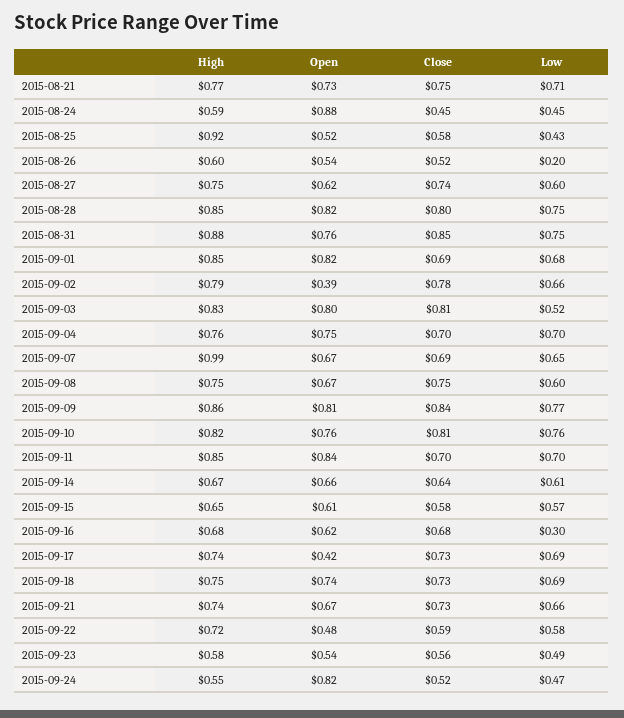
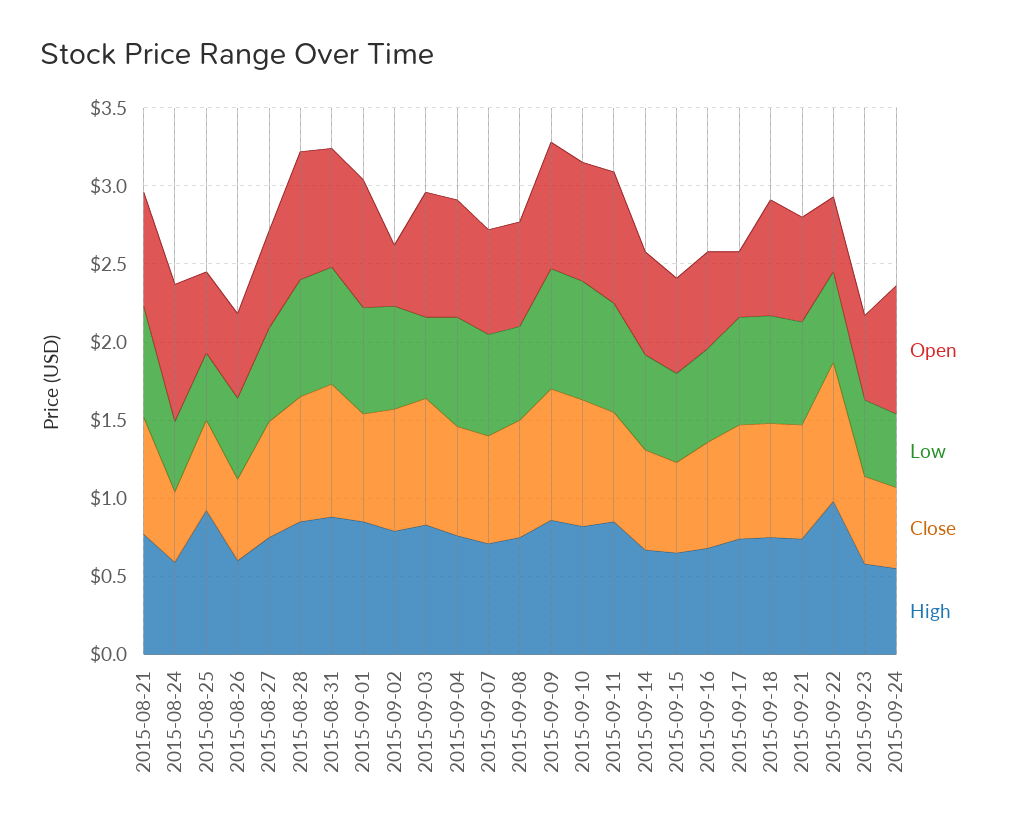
  {
    "High": {
      "2015-08-21": 0.77,
      "2015-08-24": 0.59,
      "2015-08-25": 0.92,
      "2015-08-26": 0.6,
      "2015-08-27": 0.75,
      "2015-08-28": 0.85,
      "2015-08-31": 0.88,
      "2015-09-01": 0.85,
      "2015-09-02": 0.79,
      "2015-09-03": 0.83,
      "2015-09-04": 0.76,
-     "2015-09-07": 0.99,
+     "2015-09-07": 0.7,
      "2015-09-08": 0.75,
      "2015-09-09": 0.86,
      "2015-09-10": 0.82,
      "2015-09-11": 0.85,
      "2015-09-14": 0.67,
      "2015-09-15": 0.65,
      "2015-09-16": 0.68,
      "2015-09-17": 0.74,
      "2015-09-18": 0.75,
      "2015-09-21": 0.74,
-     "2015-09-22": 0.72,
+     "2015-09-22": 1,
      "2015-09-23": 0.58,
      "2015-09-24": 0.55
    },
    "Open": {
      "2015-08-21": 0.73,
      "2015-08-24": 0.88,
      "2015-08-25": 0.52,
      "2015-08-26": 0.54,
      "2015-08-27": 0.62,
      "2015-08-28": 0.82,
      "2015-08-31": 0.76,
      "2015-09-01": 0.82,
      "2015-09-02": 0.39,
      "2015-09-03": 0.8,
      "2015-09-04": 0.75,
      "2015-09-07": 0.67,
      "2015-09-08": 0.67,
      "2015-09-09": 0.81,
      "2015-09-10": 0.76,
      "2015-09-11": 0.84,
      "2015-09-14": 0.66,
      "2015-09-15": 0.61,
      "2015-09-16": 0.62,
      "2015-09-17": 0.42,
      "2015-09-18": 0.74,
      "2015-09-21": 0.67,
      "2015-09-22": 0.48,
      "2015-09-23": 0.54,
      "2015-09-24": 0.82
    },
    "Close": {
      "2015-08-21": 0.75,
      "2015-08-24": 0.45,
      "2015-08-25": 0.58,
      "2015-08-26": 0.52,
      "2015-08-27": 0.74,
      "2015-08-28": 0.8,
      "2015-08-31": 0.85,
      "2015-09-01": 0.69,
      "2015-09-02": 0.78,
      "2015-09-03": 0.81,
      "2015-09-04": 0.7,
      "2015-09-07": 0.69,
      "2015-09-08": 0.75,
      "2015-09-09": 0.84,
      "2015-09-10": 0.81,
      "2015-09-11": 0.7,
      "2015-09-14": 0.64,
      "2015-09-15": 0.58,
      "2015-09-16": 0.68,
      "2015-09-17": 0.73,
      "2015-09-18": 0.73,
      "2015-09-21": 0.73,
-     "2015-09-22": 0.59,
+     "2015-09-22": 0.9,
      "2015-09-23": 0.56,
      "2015-09-24": 0.52
    },
    "Low": {
      "2015-08-21": 0.71,
      "2015-08-24": 0.45,
      "2015-08-25": 0.43,
-     "2015-08-26": 0.2,
+     "2015-08-26": 0.5,
      "2015-08-27": 0.6,
      "2015-08-28": 0.75,
      "2015-08-31": 0.75,
      "2015-09-01": 0.68,
      "2015-09-02": 0.66,
      "2015-09-03": 0.52,
      "2015-09-04": 0.7,
      "2015-09-07": 0.65,
      "2015-09-08": 0.6,
      "2015-09-09": 0.77,
      "2015-09-10": 0.76,
      "2015-09-11": 0.7,
      "2015-09-14": 0.61,
      "2015-09-15": 0.57,
-     "2015-09-16": 0.3,
+     "2015-09-16": 0.6,
      "2015-09-17": 0.69,
      "2015-09-18": 0.69,
      "2015-09-21": 0.66,
      "2015-09-22": 0.58,
      "2015-09-23": 0.49,
      "2015-09-24": 0.47
    }
  }

